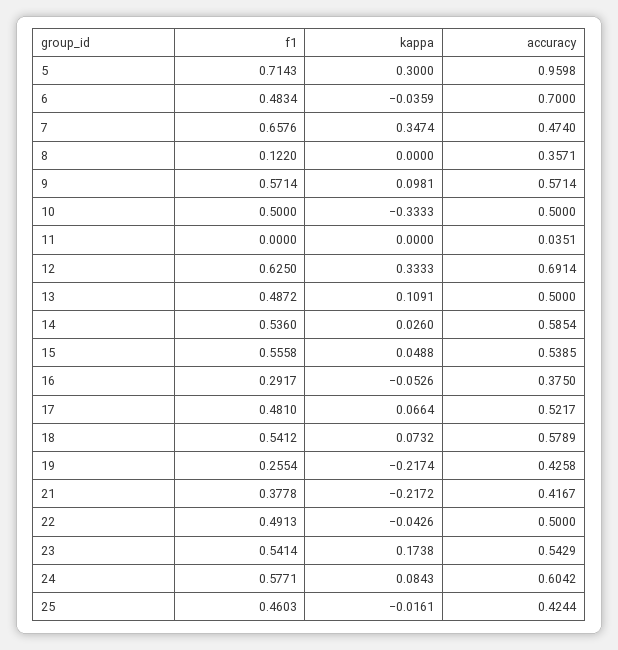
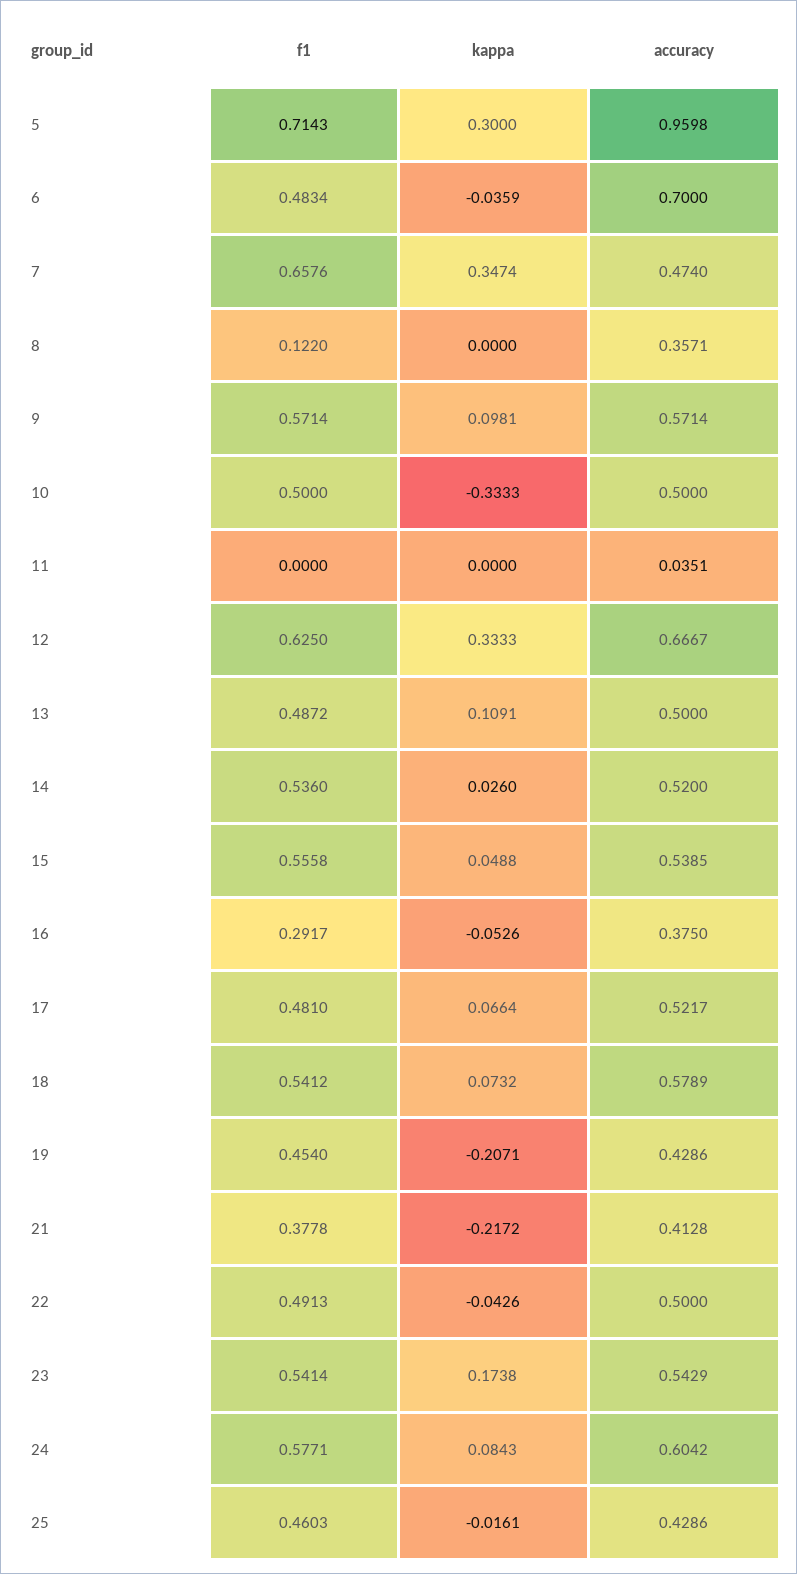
  {
    "f1": {
      "5": 0.7143,
      "6": 0.4834,
      "7": 0.6576,
      "8": 0.122,
      "9": 0.5714,
      "10": 0.5,
      "11": 0,
      "12": 0.625,
      "13": 0.4872,
      "14": 0.536,
      "15": 0.5558,
      "16": 0.2917,
      "17": 0.481,
      "18": 0.5412,
-     "19": 0.2554,
+     "19": 0.454,
      "21": 0.3778,
      "22": 0.4913,
      "23": 0.5414,
      "24": 0.5771,
      "25": 0.4603
    },
    "kappa": {
      "5": 0.3,
      "6": -0.0359,
      "7": 0.3474,
      "8": 0,
      "9": 0.0981,
      "10": -0.3333,
      "11": 0,
      "12": 0.3333,
      "13": 0.1091,
      "14": 0.026,
      "15": 0.0488,
      "16": -0.0526,
      "17": 0.0664,
      "18": 0.0732,
-     "19": -0.2174,
+     "19": -0.2071,
      "21": -0.2172,
      "22": -0.0426,
      "23": 0.1738,
      "24": 0.0843,
      "25": -0.0161
    },
    "accuracy": {
      "5": 0.9598,
      "6": 0.7,
      "7": 0.474,
      "8": 0.3571,
      "9": 0.5714,
      "10": 0.5,
      "11": 0.0351,
-     "12": 0.6914,
+     "12": 0.6667,
      "13": 0.5,
-     "14": 0.5854,
+     "14": 0.52,
      "15": 0.5385,
      "16": 0.375,
      "17": 0.5217,
      "18": 0.5789,
-     "19": 0.4258,
+     "19": 0.4286,
-     "21": 0.4167,
+     "21": 0.4128,
      "22": 0.5,
      "23": 0.5429,
      "24": 0.6042,
-     "25": 0.4244
+     "25": 0.4286
    }
  }

